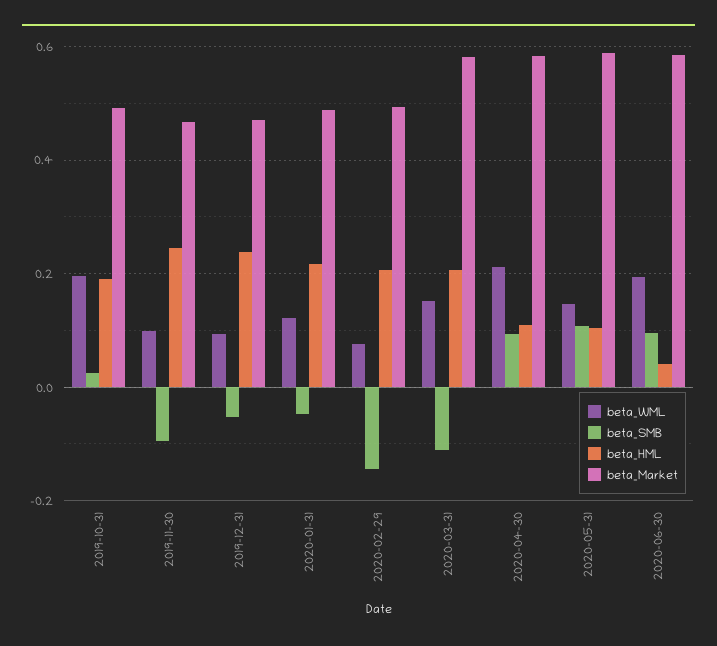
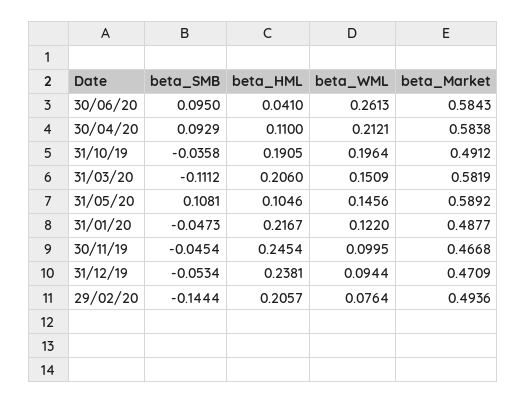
  {
    "beta_WML": {
      "2019-10-31": 0.1964,
      "2019-11-30": 0.0995,
      "2019-12-31": 0.0944,
      "2020-01-31": 0.122,
      "2020-02-29": 0.0764,
      "2020-03-31": 0.1509,
      "2020-04-30": 0.2121,
      "2020-05-31": 0.1456,
-     "2020-06-30": 0.2
+     "2020-06-30": 0.2613
    },
    "beta_SMB": {
-     "2019-10-31": 0.02,
+     "2019-10-31": -0.0358,
-     "2019-11-30": -0.1,
+     "2019-11-30": -0.0454,
      "2019-12-31": -0.0534,
      "2020-01-31": -0.0473,
      "2020-02-29": -0.1444,
      "2020-03-31": -0.1112,
      "2020-04-30": 0.0929,
      "2020-05-31": 0.1081,
      "2020-06-30": 0.095
    },
    "beta_HML": {
      "2019-10-31": 0.1905,
      "2019-11-30": 0.2454,
      "2019-12-31": 0.2381,
      "2020-01-31": 0.2167,
      "2020-02-29": 0.2057,
      "2020-03-31": 0.206,
      "2020-04-30": 0.11,
      "2020-05-31": 0.1046,
      "2020-06-30": 0.041
    },
    "beta_Market": {
      "2019-10-31": 0.4912,
      "2019-11-30": 0.4668,
      "2019-12-31": 0.4709,
      "2020-01-31": 0.4877,
      "2020-02-29": 0.4936,
      "2020-03-31": 0.5819,
      "2020-04-30": 0.5838,
      "2020-05-31": 0.5892,
      "2020-06-30": 0.5843
    }
  }

